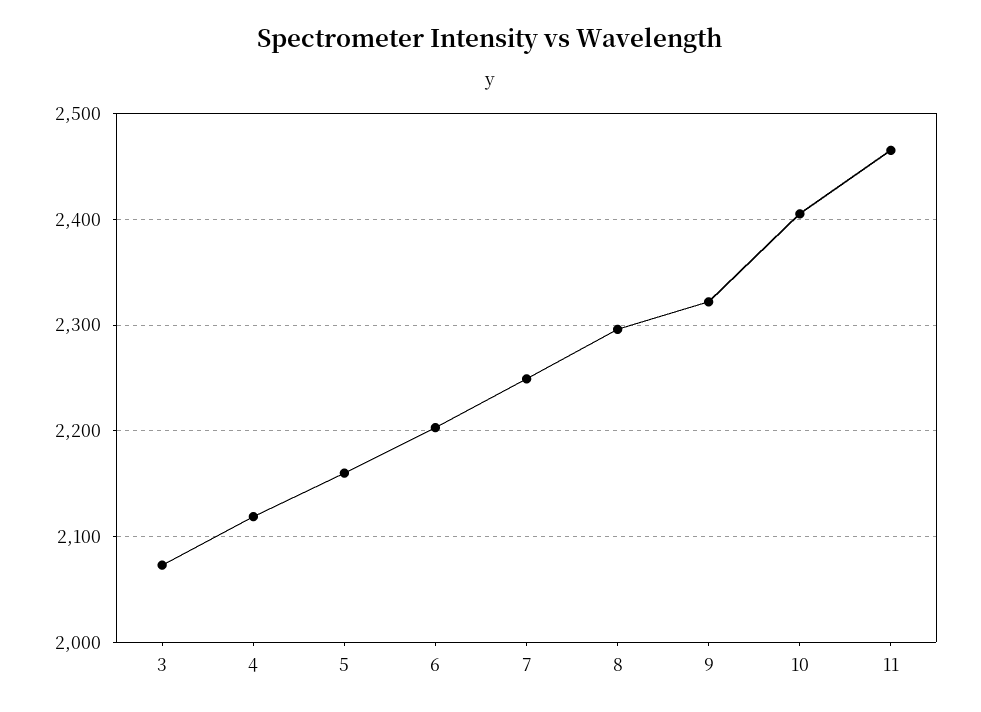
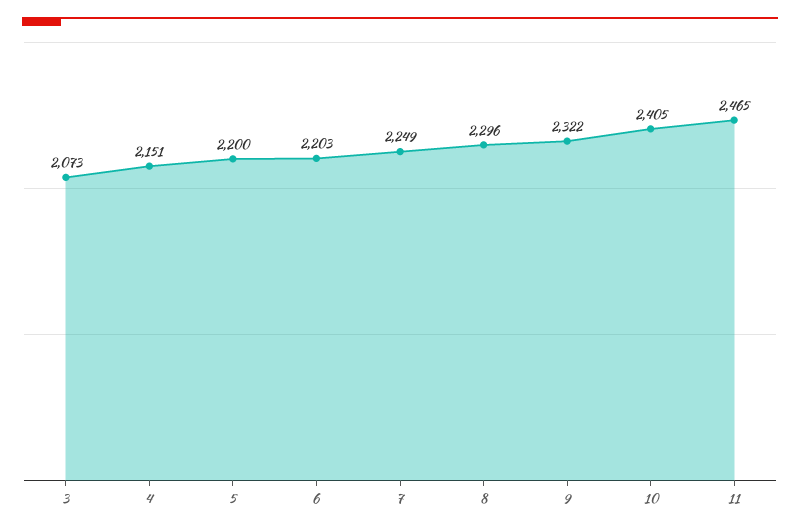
  {
    "3": 2073,
-   "4": 2120,
+   "4": 2151,
-   "5": 2160,
+   "5": 2200,
    "6": 2203,
    "7": 2249,
    "8": 2296,
    "9": 2322,
    "10": 2405,
    "11": 2465
  }

